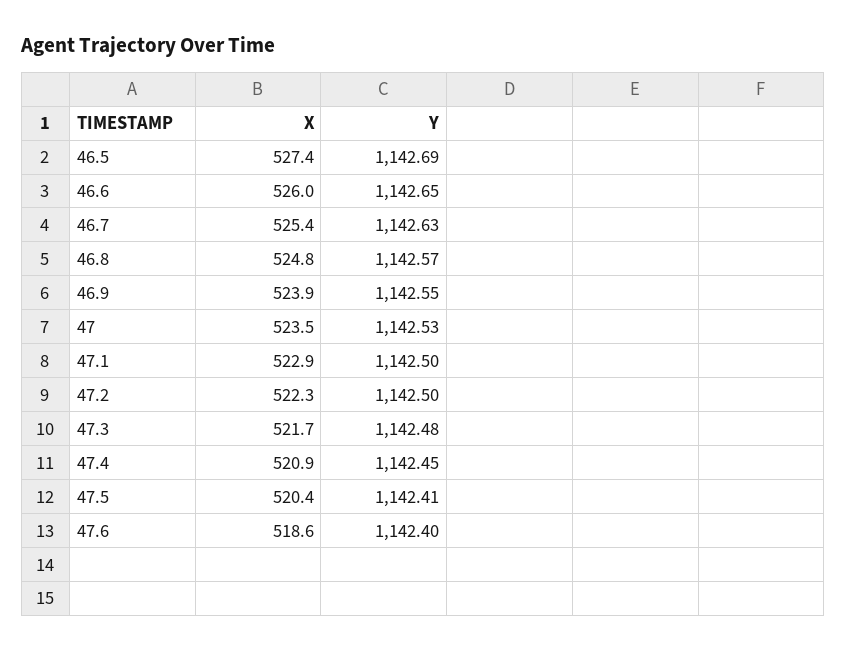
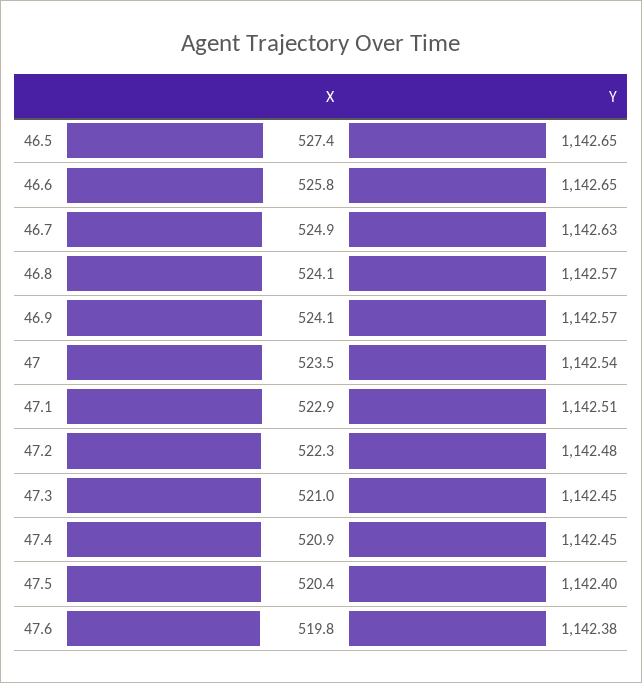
  {
    "X": {
      "46.5": 527.4,
-     "46.6": 526,
+     "46.6": 525.8,
-     "46.7": 525.4,
+     "46.7": 524.9,
-     "46.8": 524.8,
+     "46.8": 524.1,
-     "46.9": 523.9,
+     "46.9": 524.1,
      "47": 523.5,
      "47.1": 522.9,
      "47.2": 522.3,
-     "47.3": 521.7,
+     "47.3": 521,
      "47.4": 520.9,
      "47.5": 520.4,
-     "47.6": 518.6
+     "47.6": 519.8
    },
    "Y": {
-     "46.5": 1142.69,
+     "46.5": 1142.65,
      "46.6": 1142.65,
      "46.7": 1142.63,
      "46.8": 1142.57,
-     "46.9": 1142.55,
+     "46.9": 1142.57,
-     "47": 1142.53,
+     "47": 1142.54,
-     "47.1": 1142.5,
+     "47.1": 1142.51,
-     "47.2": 1142.5,
+     "47.2": 1142.48,
-     "47.3": 1142.48,
+     "47.3": 1142.45,
      "47.4": 1142.45,
-     "47.5": 1142.41,
+     "47.5": 1142.4,
-     "47.6": 1142.4
+     "47.6": 1142.38
    }
  }

